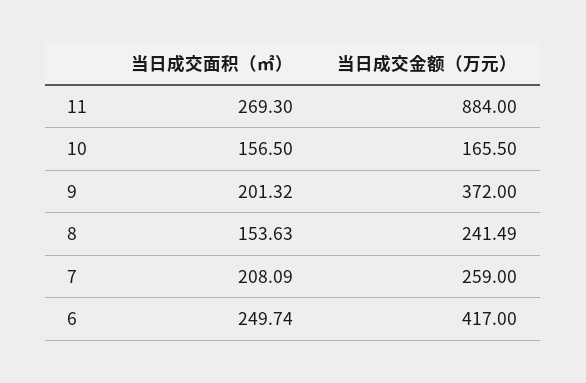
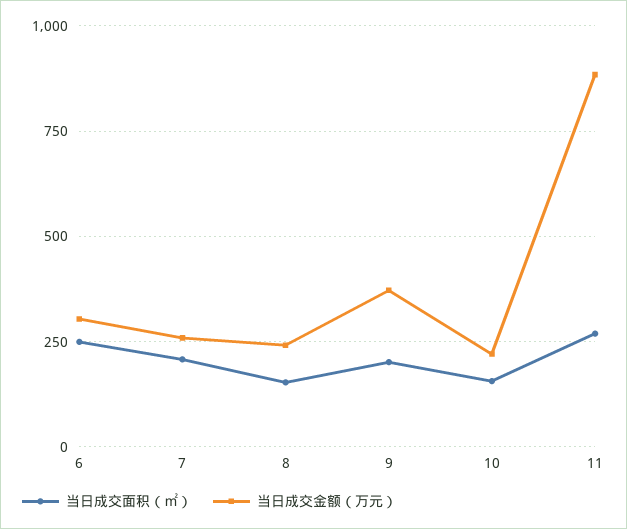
  {
    "当日成交面积（㎡）": {
      "11": 269.3,
      "10": 156.5,
      "9": 201.32,
      "8": 153.63,
      "7": 208.09,
      "6": 249.74
    },
    "当日成交金额（万元）": {
      "11": 884,
-     "10": 165.5,
+     "10": 225,
      "9": 372,
      "8": 241.49,
      "7": 259,
-     "6": 417
+     "6": 300
    }
  }

